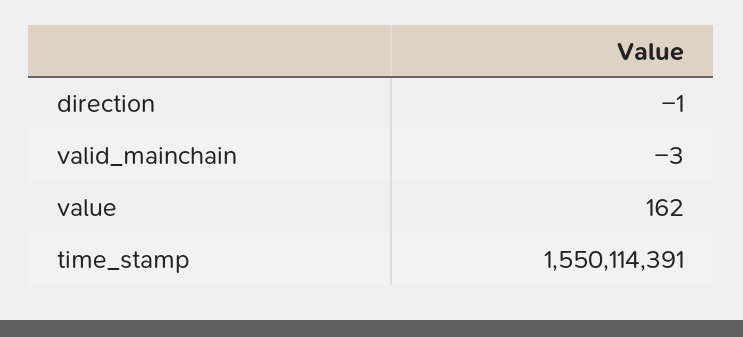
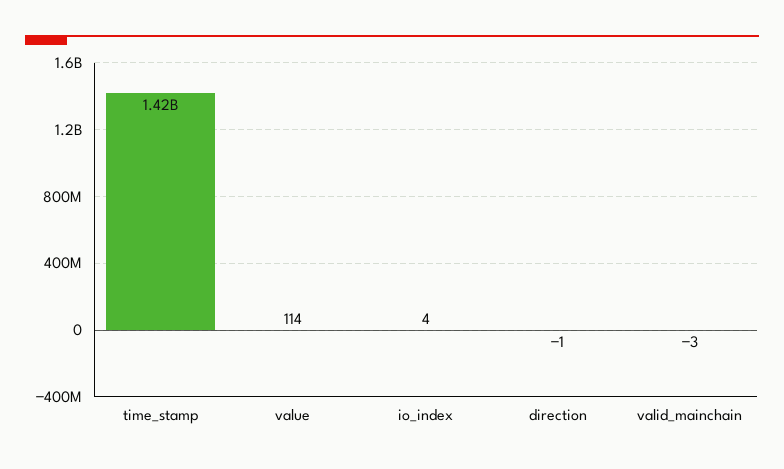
  {
    "direction": -1,
    "valid_mainchain": -3,
-   "value": 162,
+   "value": 114,
-   "time_stamp": 1550114391
+   "time_stamp": 1420000000,
+   "io_index": 4
  }

